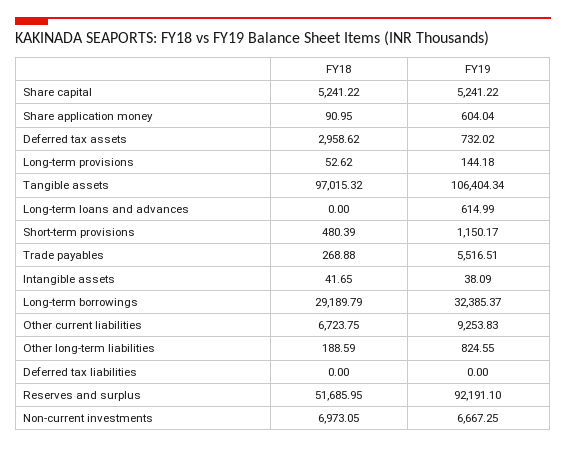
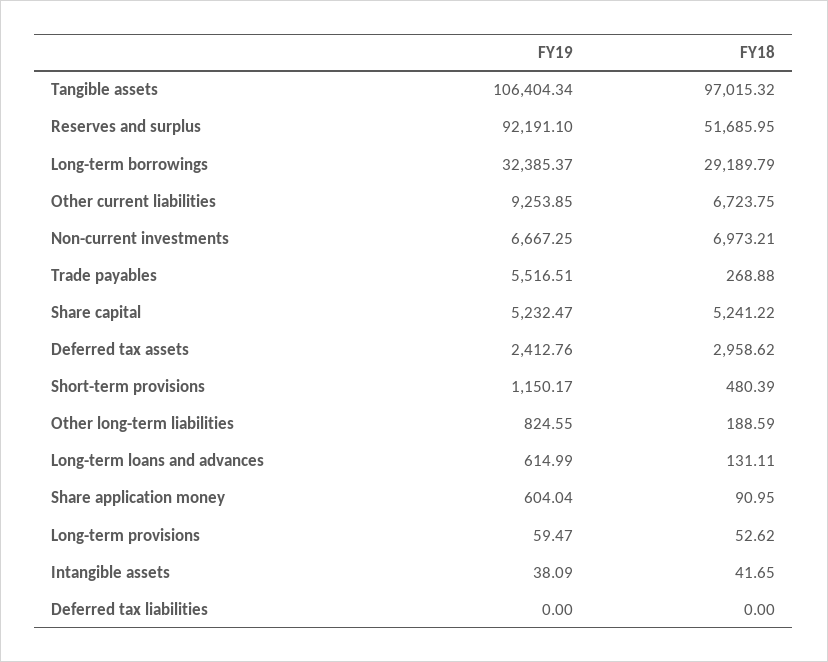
  {
    "FY18": {
      "Share capital": 5241.22,
      "Share application money": 90.95,
      "Deferred tax assets": 2958.62,
      "Long-term provisions": 52.62,
      "Tangible assets": 97015.32,
-     "Long-term loans and advances": 0,
+     "Long-term loans and advances": 131.11,
      "Short-term provisions": 480.39,
      "Trade payables": 268.88,
      "Intangible assets": 41.65,
      "Long-term borrowings": 29189.79,
      "Other current liabilities": 6723.75,
      "Other long-term liabilities": 188.59,
      "Deferred tax liabilities": 0,
      "Reserves and surplus": 51685.95,
-     "Non-current investments": 6973.05
+     "Non-current investments": 6973.21
    },
    "FY19": {
-     "Share capital": 5241.22,
+     "Share capital": 5232.47,
      "Share application money": 604.04,
-     "Deferred tax assets": 732.02,
+     "Deferred tax assets": 2412.76,
-     "Long-term provisions": 144.18,
+     "Long-term provisions": 59.47,
      "Tangible assets": 106404.34,
      "Long-term loans and advances": 614.99,
      "Short-term provisions": 1150.17,
      "Trade payables": 5516.51,
      "Intangible assets": 38.09,
      "Long-term borrowings": 32385.37,
-     "Other current liabilities": 9253.83,
+     "Other current liabilities": 9253.85,
      "Other long-term liabilities": 824.55,
      "Deferred tax liabilities": 0,
      "Reserves and surplus": 92191.1,
      "Non-current investments": 6667.25
    }
  }

